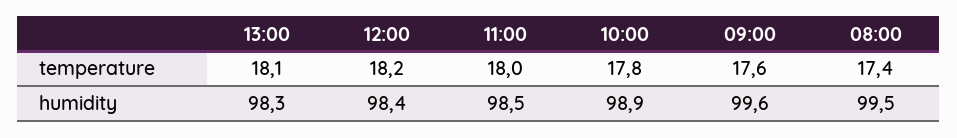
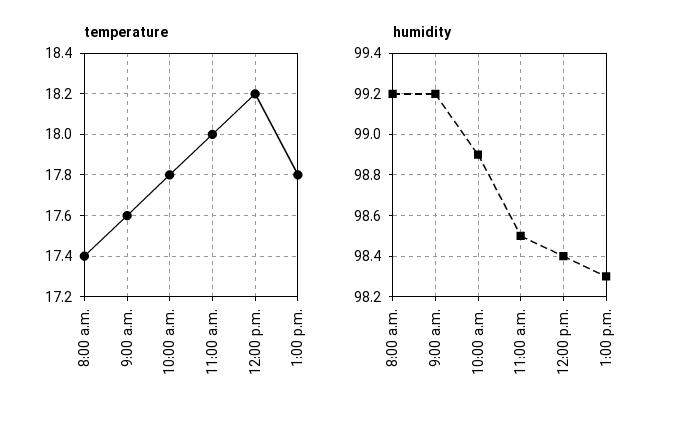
  {
    "temperature": {
-     "13:00": 18.1,
+     "13:00": 17.8,
      "12:00": 18.2,
      "11:00": 18,
      "10:00": 17.8,
      "09:00": 17.6,
      "08:00": 17.4
    },
    "humidity": {
      "13:00": 98.3,
      "12:00": 98.4,
      "11:00": 98.5,
      "10:00": 98.9,
-     "09:00": 99.6,
+     "09:00": 99.2,
-     "08:00": 99.5
+     "08:00": 99.2
    }
  }

